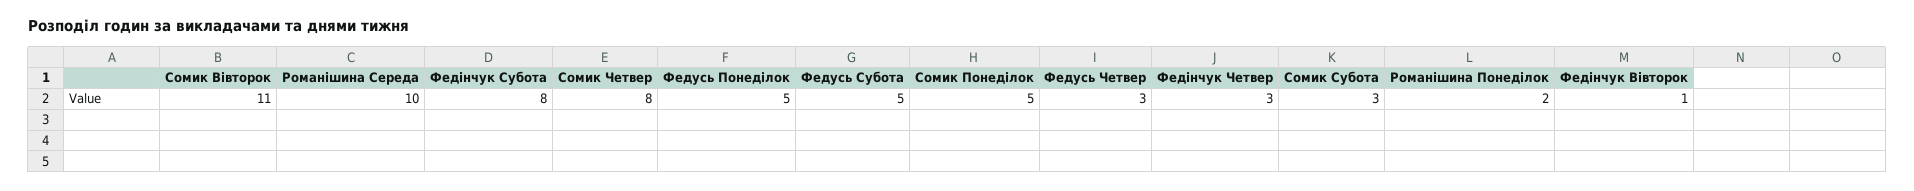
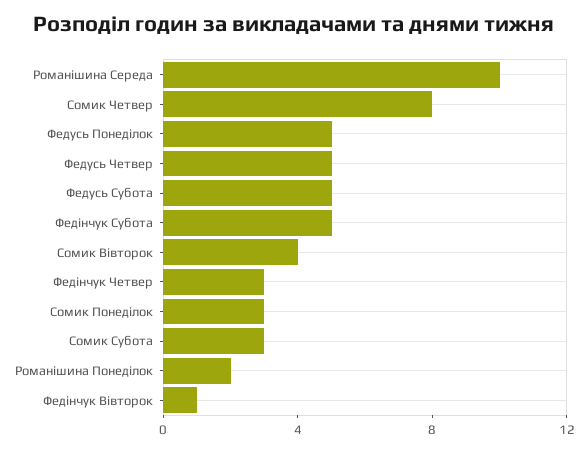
  {
-   "Сомик Вівторок": 11,
+   "Сомик Вівторок": 4,
    "Романішина Середа": 10,
-   "Федінчук Субота": 8,
+   "Федінчук Субота": 5,
    "Сомик Четвер": 8,
    "Федусь Понеділок": 5,
    "Федусь Субота": 5,
-   "Сомик Понеділок": 5,
+   "Сомик Понеділок": 3,
-   "Федусь Четвер": 3,
+   "Федусь Четвер": 5,
    "Федінчук Четвер": 3,
    "Сомик Субота": 3,
    "Романішина Понеділок": 2,
    "Федінчук Вівторок": 1
  }

